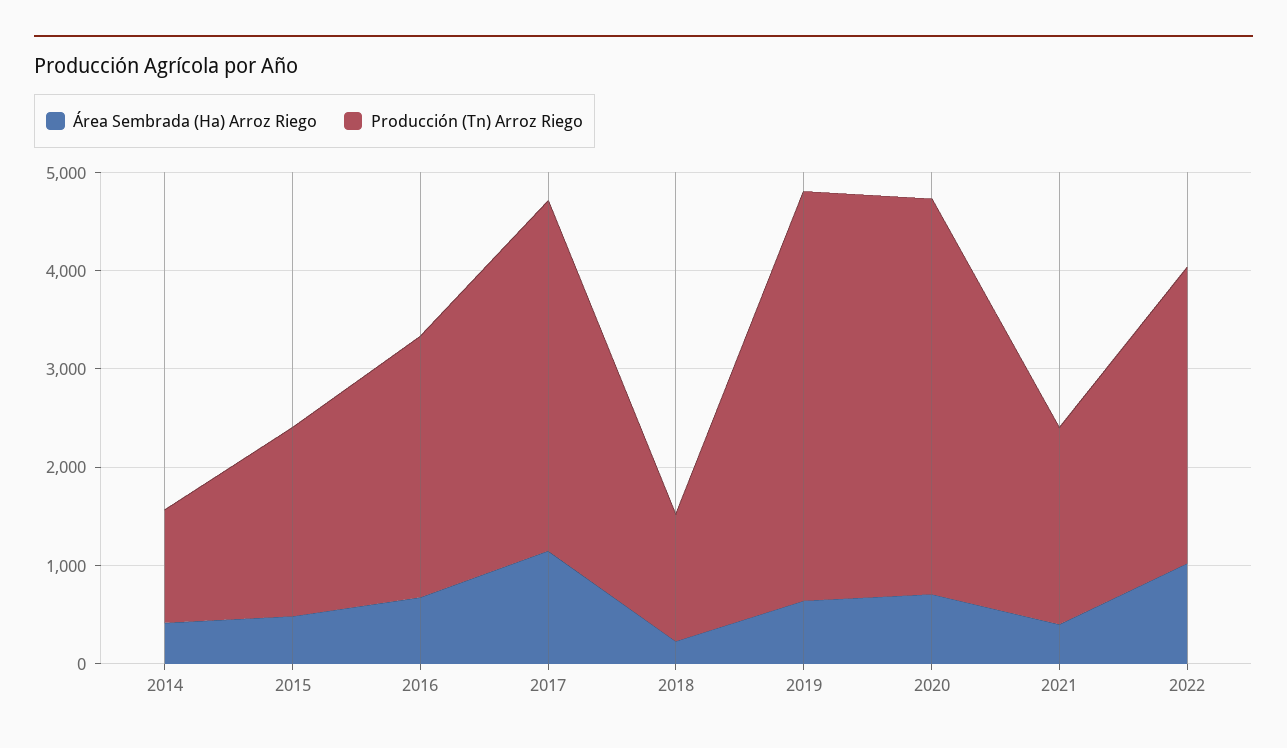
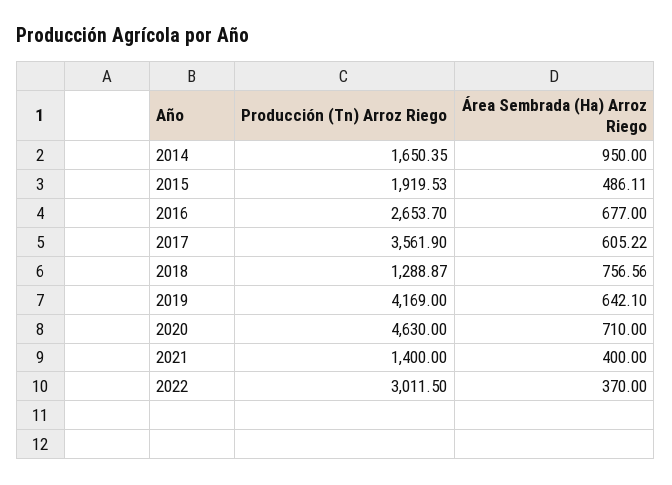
  {
    "Área Sembrada (Ha) Arroz Riego": {
-     "2014": 400,
+     "2014": 950,
      "2015": 486.11,
      "2016": 677,
-     "2017": 1200,
+     "2017": 605.22,
-     "2018": 200,
+     "2018": 756.56,
      "2019": 642.1,
      "2020": 710,
      "2021": 400,
-     "2022": 1000
+     "2022": 370
    },
    "Producción (Tn) Arroz Riego": {
-     "2014": 1200,
+     "2014": 1650.35,
      "2015": 1919.53,
      "2016": 2653.7,
      "2017": 3561.9,
      "2018": 1288.87,
      "2019": 4169,
-     "2020": 4000,
+     "2020": 4630,
-     "2021": 2000,
+     "2021": 1400,
      "2022": 3011.5
    }
  }

